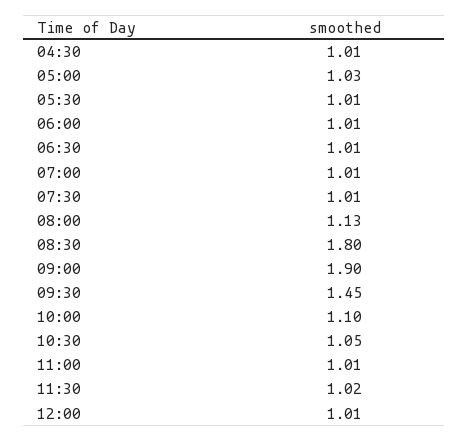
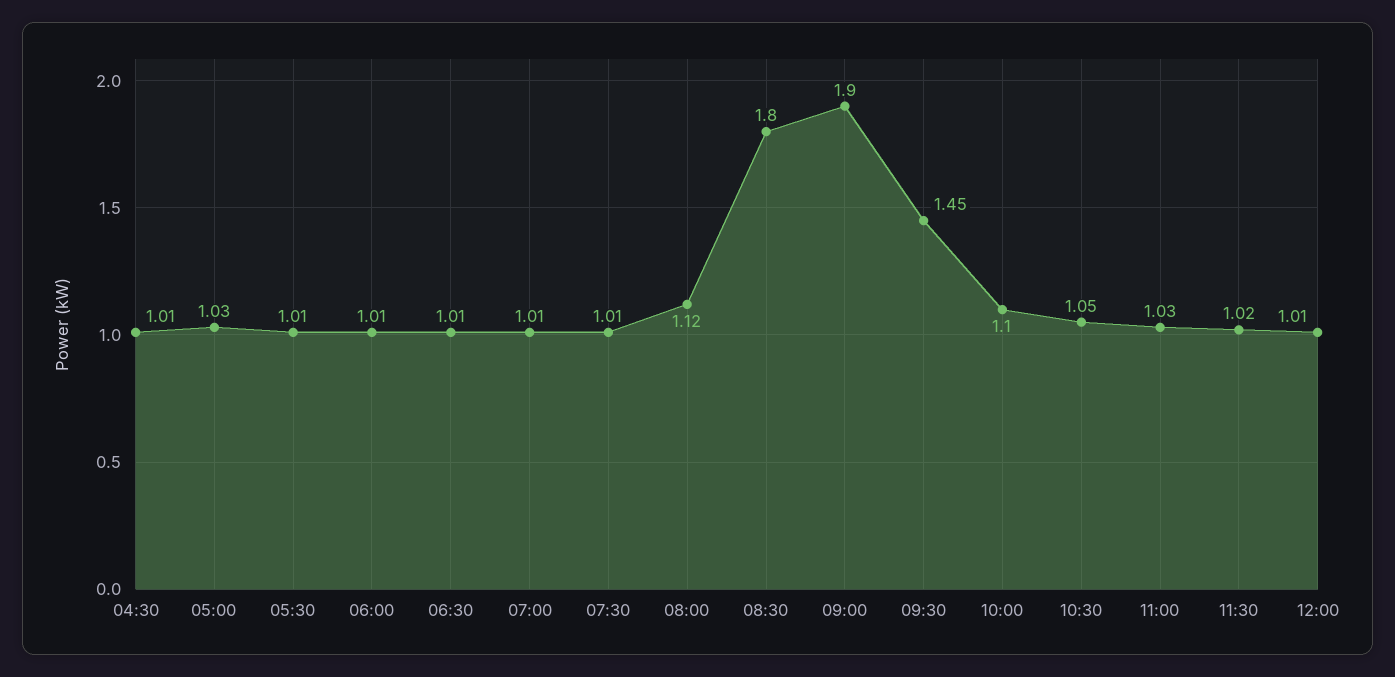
  {
    "04:30": 1.01,
    "05:00": 1.03,
    "05:30": 1.01,
    "06:00": 1.01,
    "06:30": 1.01,
    "07:00": 1.01,
    "07:30": 1.01,
-   "08:00": 1.13,
+   "08:00": 1.12,
    "08:30": 1.8,
    "09:00": 1.9,
    "09:30": 1.45,
    "10:00": 1.1,
    "10:30": 1.05,
-   "11:00": 1.01,
+   "11:00": 1.03,
    "11:30": 1.02,
    "12:00": 1.01
  }

